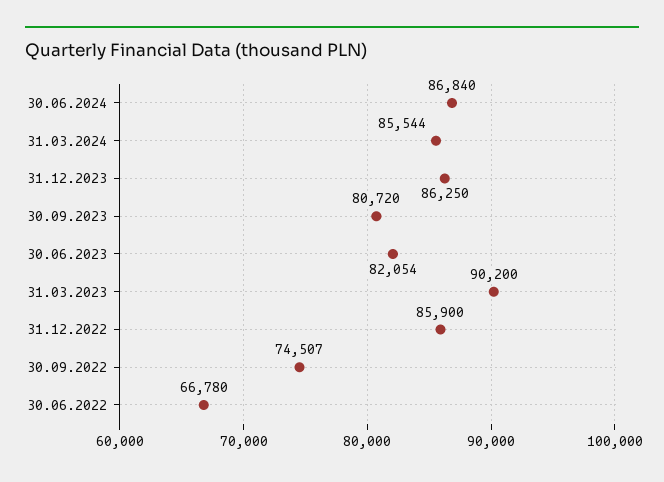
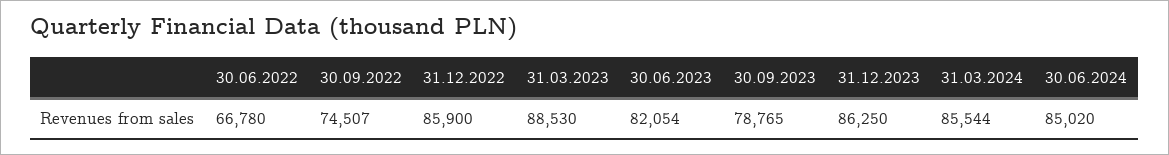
  {
-   "30.06.2024": 86840,
+   "30.06.2024": 85020,
    "31.03.2024": 85544,
    "31.12.2023": 86250,
-   "30.09.2023": 80720,
+   "30.09.2023": 78765,
    "30.06.2023": 82054,
-   "31.03.2023": 90200,
+   "31.03.2023": 88530,
    "31.12.2022": 85900,
    "30.09.2022": 74507,
    "30.06.2022": 66780
  }

